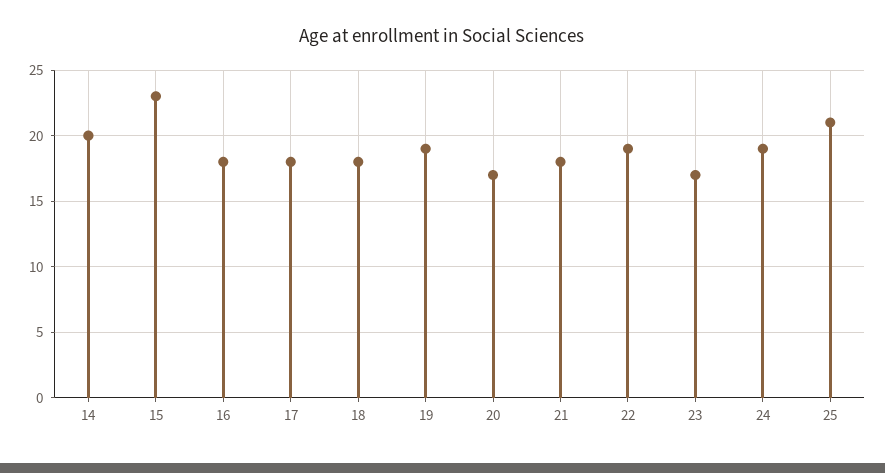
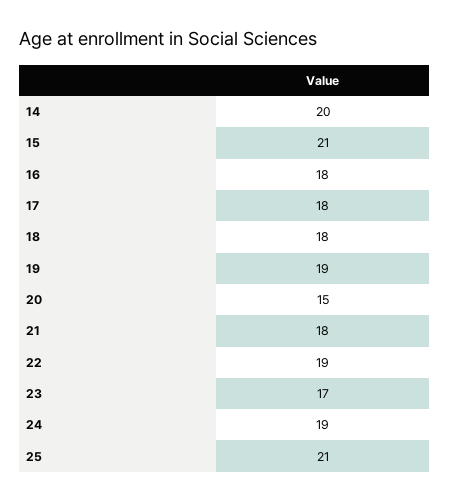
  {
    "14": 20,
-   "15": 23,
+   "15": 21,
    "16": 18,
    "17": 18,
    "18": 18,
    "19": 19,
-   "20": 17,
+   "20": 15,
    "21": 18,
    "22": 19,
    "23": 17,
    "24": 19,
    "25": 21
  }

